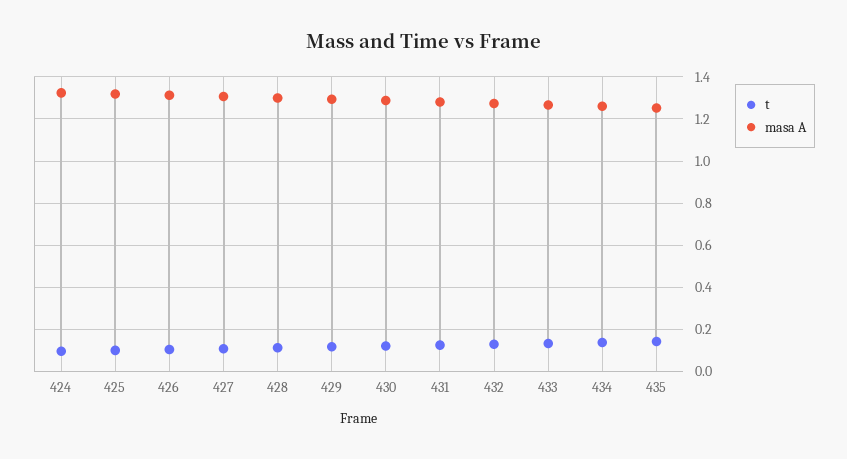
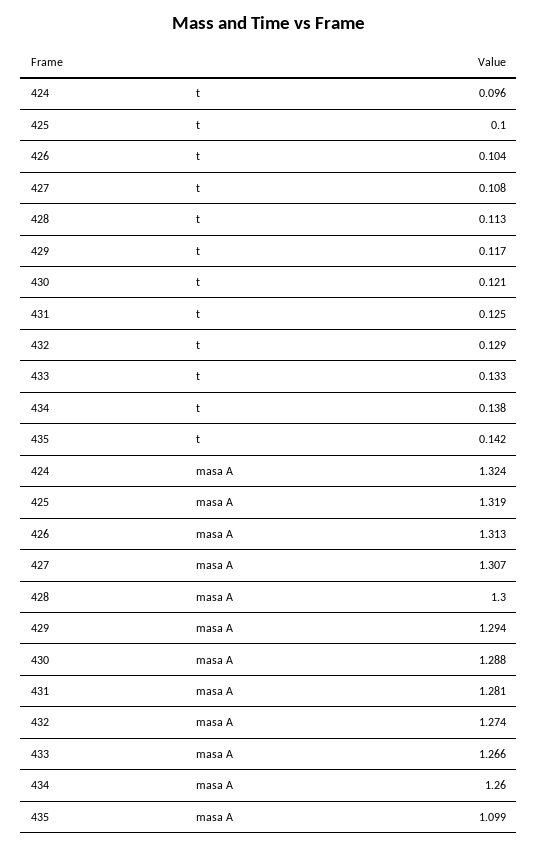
  {
    "t": {
      "424": 0.096,
      "425": 0.1,
      "426": 0.104,
      "427": 0.108,
      "428": 0.113,
      "429": 0.117,
      "430": 0.121,
      "431": 0.125,
      "432": 0.129,
      "433": 0.133,
      "434": 0.138,
      "435": 0.142
    },
    "masa A": {
      "424": 1.324,
      "425": 1.319,
      "426": 1.313,
      "427": 1.307,
      "428": 1.3,
      "429": 1.294,
      "430": 1.288,
      "431": 1.281,
      "432": 1.274,
      "433": 1.266,
      "434": 1.26,
-     "435": 1.25
+     "435": 1.099
    }
  }

